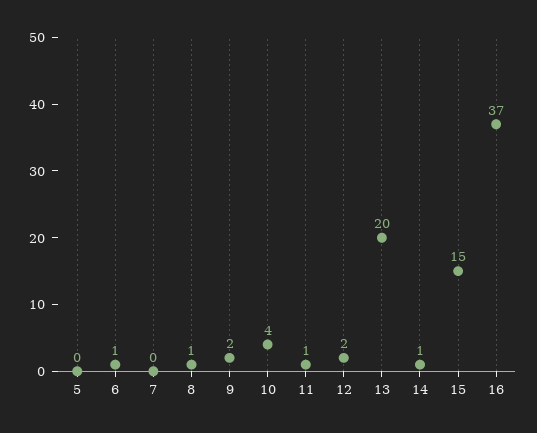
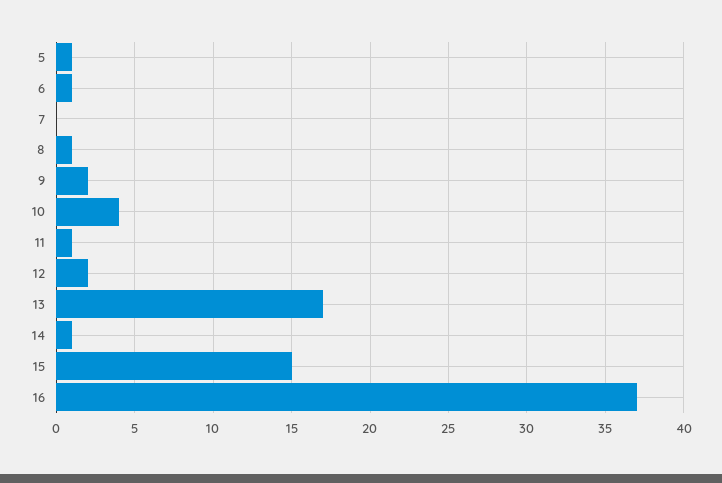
  {
-   "5": 0,
+   "5": 1,
    "6": 1,
    "7": 0,
    "8": 1,
    "9": 2,
    "10": 4,
    "11": 1,
    "12": 2,
-   "13": 20,
+   "13": 17,
    "14": 1,
    "15": 15,
    "16": 37
  }

